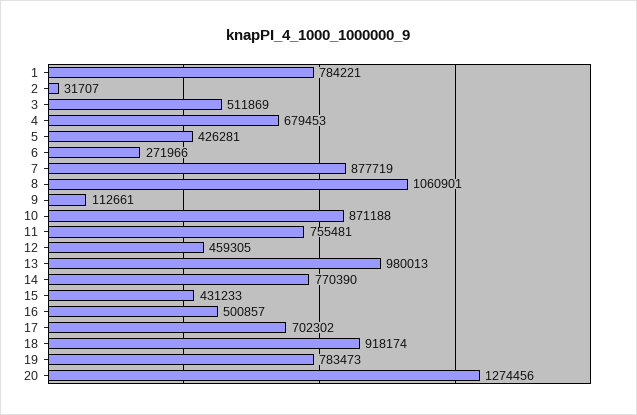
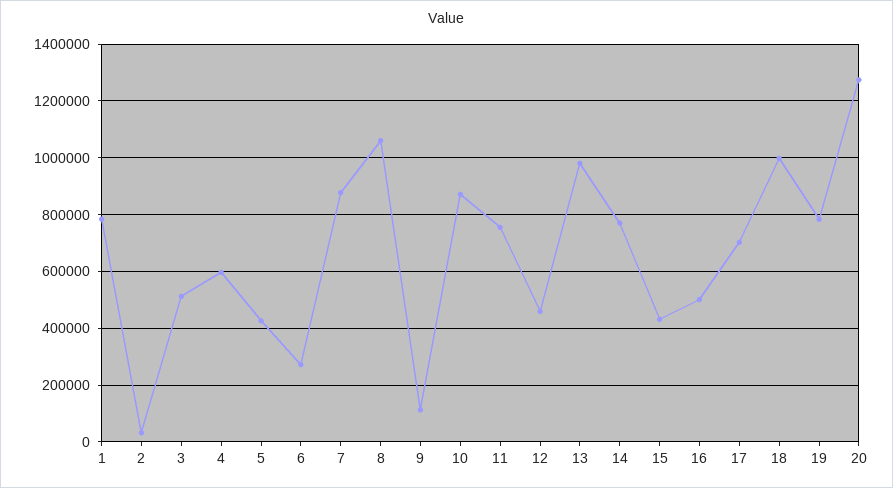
  {
    "1": 784221,
    "2": 31707,
    "3": 511869,
-   "4": 679453,
+   "4": 600000,
    "5": 426281,
    "6": 271966,
    "7": 877719,
    "8": 1060901,
    "9": 112661,
    "10": 871188,
    "11": 755481,
    "12": 459305,
    "13": 980013,
    "14": 770390,
    "15": 431233,
    "16": 500857,
    "17": 702302,
-   "18": 918174,
+   "18": 1000000,
    "19": 783473,
    "20": 1274456
  }

